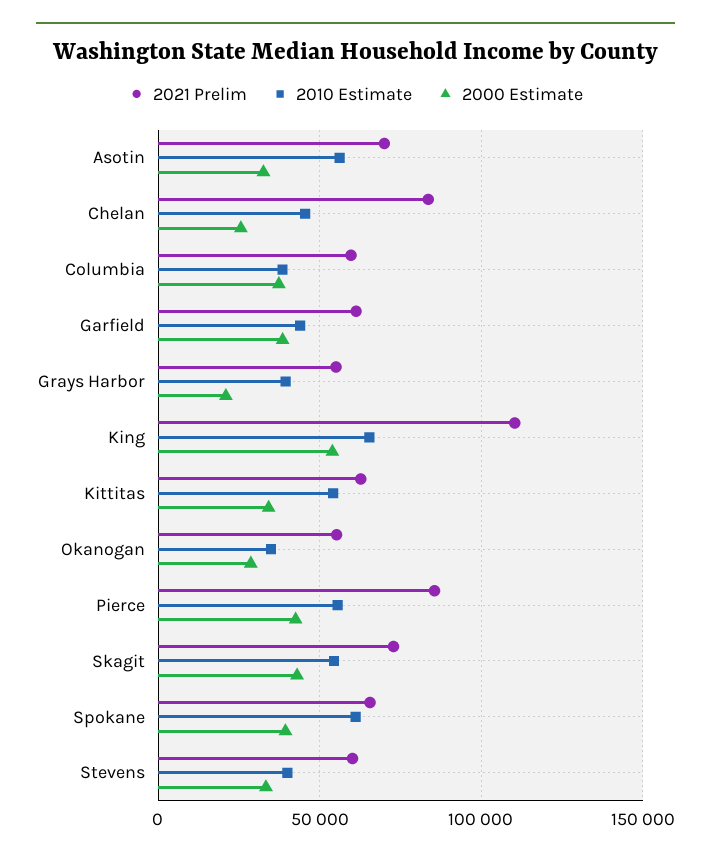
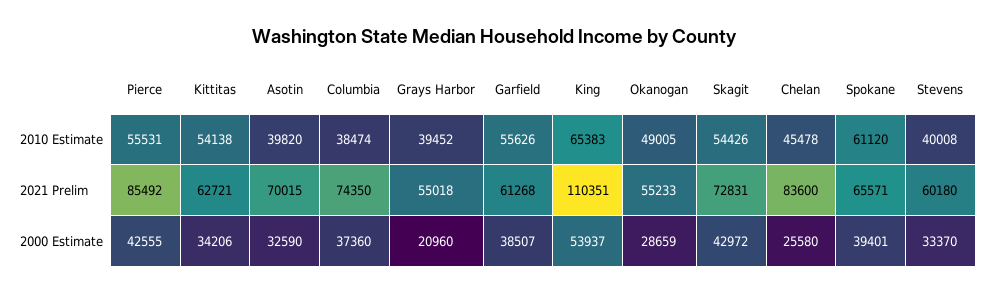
  {
    "2021 Prelim": {
      "Asotin": 70015,
      "Chelan": 83600,
-     "Columbia": 60000,
+     "Columbia": 74350,
      "Garfield": 61268,
      "Grays Harbor": 55018,
      "King": 110351,
      "Kittitas": 62721,
      "Okanogan": 55233,
      "Pierce": 85492,
      "Skagit": 72831,
      "Spokane": 65571,
      "Stevens": 60180
    },
    "2010 Estimate": {
-     "Asotin": 55000,
+     "Asotin": 39820,
      "Chelan": 45478,
      "Columbia": 38474,
-     "Garfield": 45000,
+     "Garfield": 55626,
      "Grays Harbor": 39452,
      "King": 65383,
      "Kittitas": 54138,
-     "Okanogan": 35000,
+     "Okanogan": 49005,
      "Pierce": 55531,
      "Skagit": 54426,
      "Spokane": 61120,
      "Stevens": 40008
    },
    "2000 Estimate": {
      "Asotin": 32590,
      "Chelan": 25580,
      "Columbia": 37360,
      "Garfield": 38507,
      "Grays Harbor": 20960,
      "King": 53937,
      "Kittitas": 34206,
      "Okanogan": 28659,
      "Pierce": 42555,
      "Skagit": 42972,
      "Spokane": 39401,
      "Stevens": 33370
    }
  }

